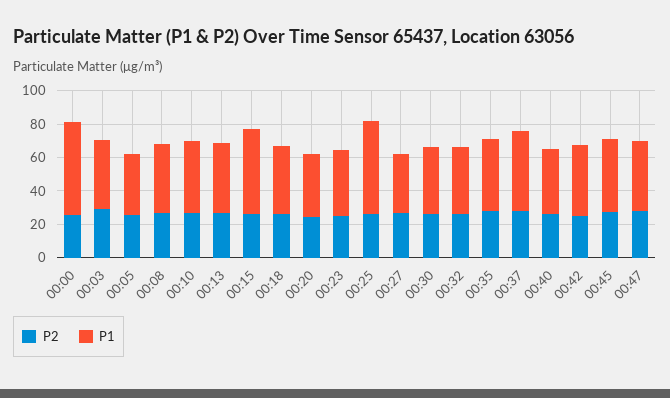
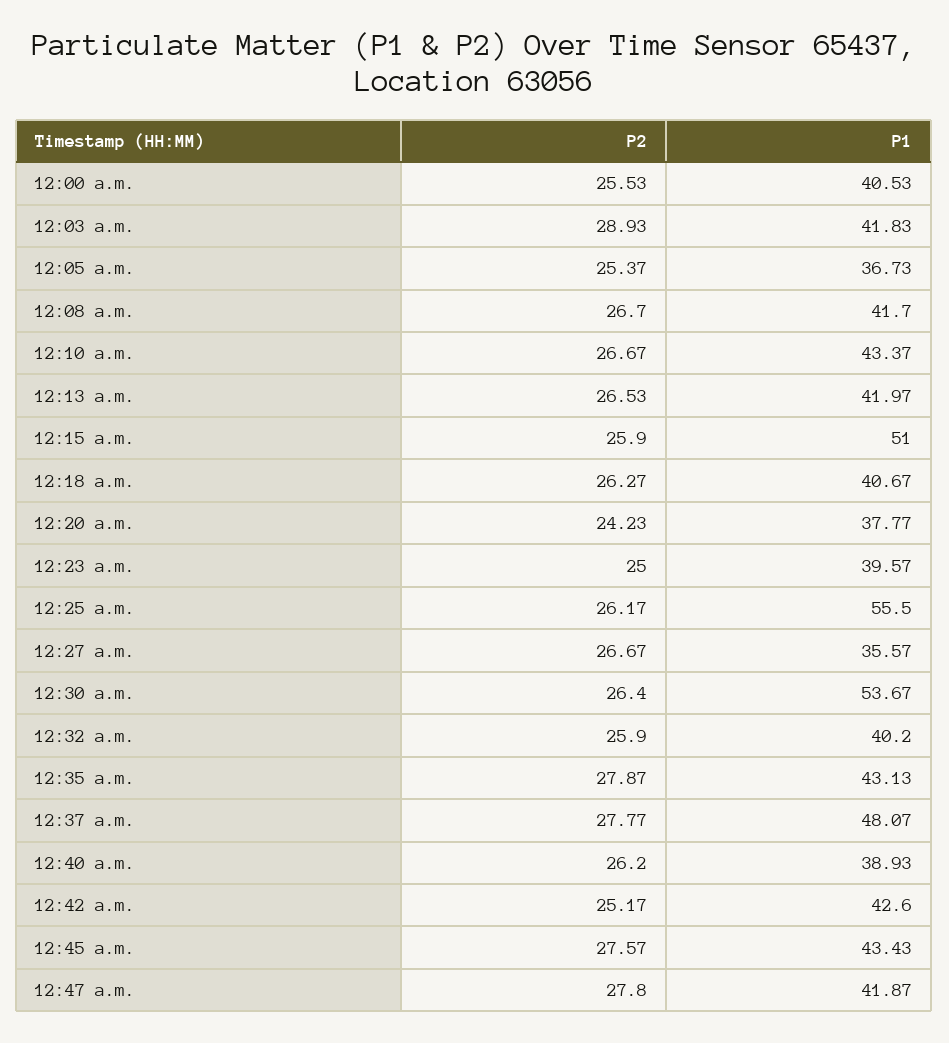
  {
    "P2": {
      "00:00": 25.53,
      "00:03": 28.93,
      "00:05": 25.37,
      "00:08": 26.7,
      "00:10": 26.67,
      "00:13": 26.53,
      "00:15": 25.9,
      "00:18": 26.27,
      "00:20": 24.23,
      "00:23": 25,
      "00:25": 26.17,
      "00:27": 26.67,
      "00:30": 26.4,
      "00:32": 25.9,
      "00:35": 27.87,
      "00:37": 27.77,
      "00:40": 26.2,
      "00:42": 25.17,
      "00:45": 27.57,
      "00:47": 27.8
    },
    "P1": {
-     "00:00": 55,
+     "00:00": 40.53,
      "00:03": 41.83,
      "00:05": 36.73,
      "00:08": 41.7,
      "00:10": 43.37,
      "00:13": 41.97,
      "00:15": 51,
      "00:18": 40.67,
      "00:20": 37.77,
      "00:23": 39.57,
      "00:25": 55.5,
      "00:27": 35.57,
-     "00:30": 40,
+     "00:30": 53.67,
      "00:32": 40.2,
      "00:35": 43.13,
      "00:37": 48.07,
      "00:40": 38.93,
      "00:42": 42.6,
      "00:45": 43.43,
      "00:47": 41.87
    }
  }

